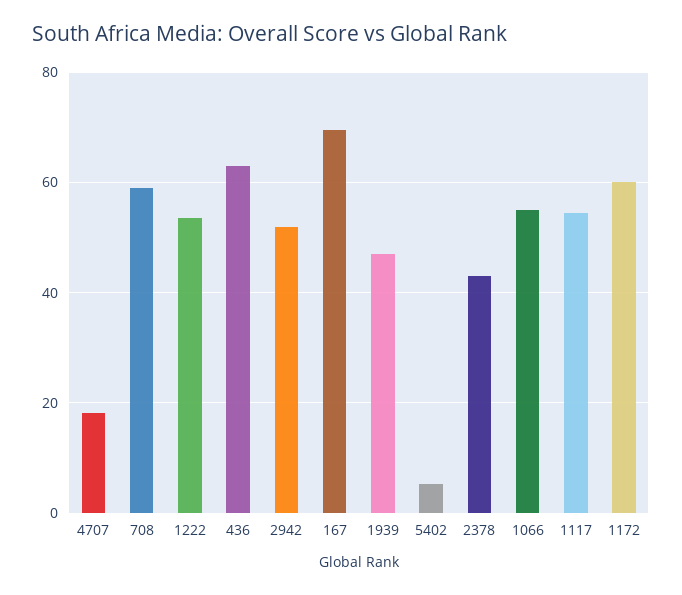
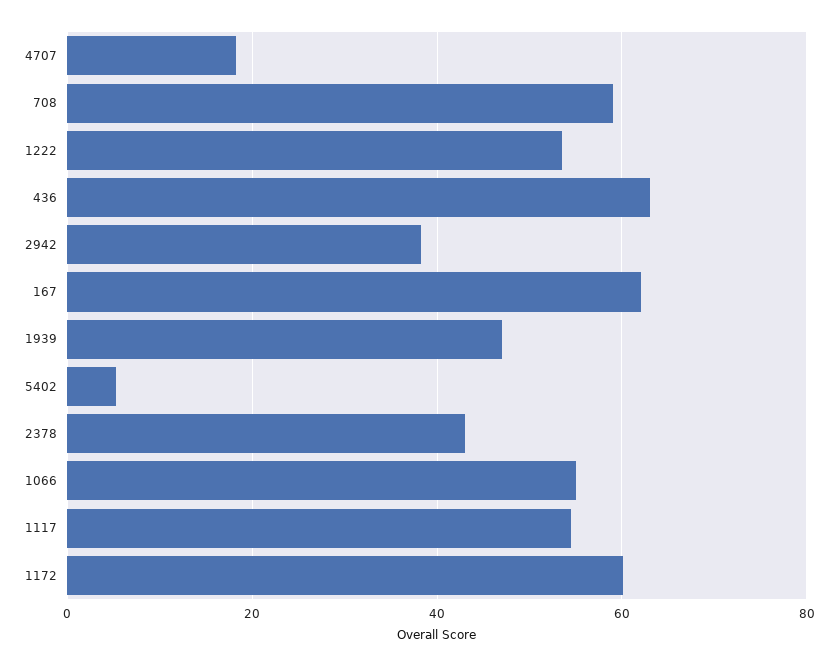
  {
    "4707": 18,
    "708": 60,
    "1222": 54,
    "436": 64,
-   "2942": 52,
+   "2942": 38,
-   "167": 70,
+   "167": 62,
    "1939": 48,
    "5402": 6,
    "2378": 44,
    "1066": 56,
    "1117": 54,
    "1172": 60
  }

